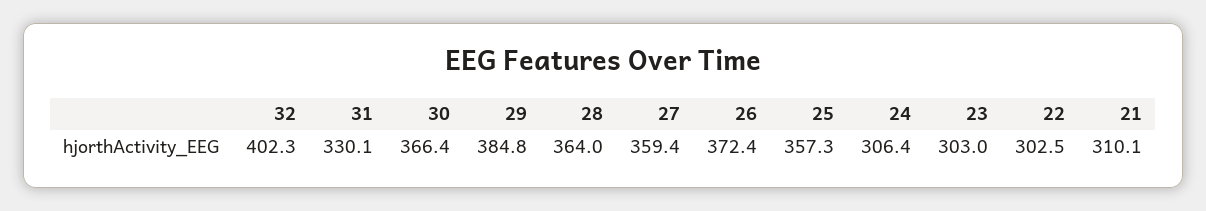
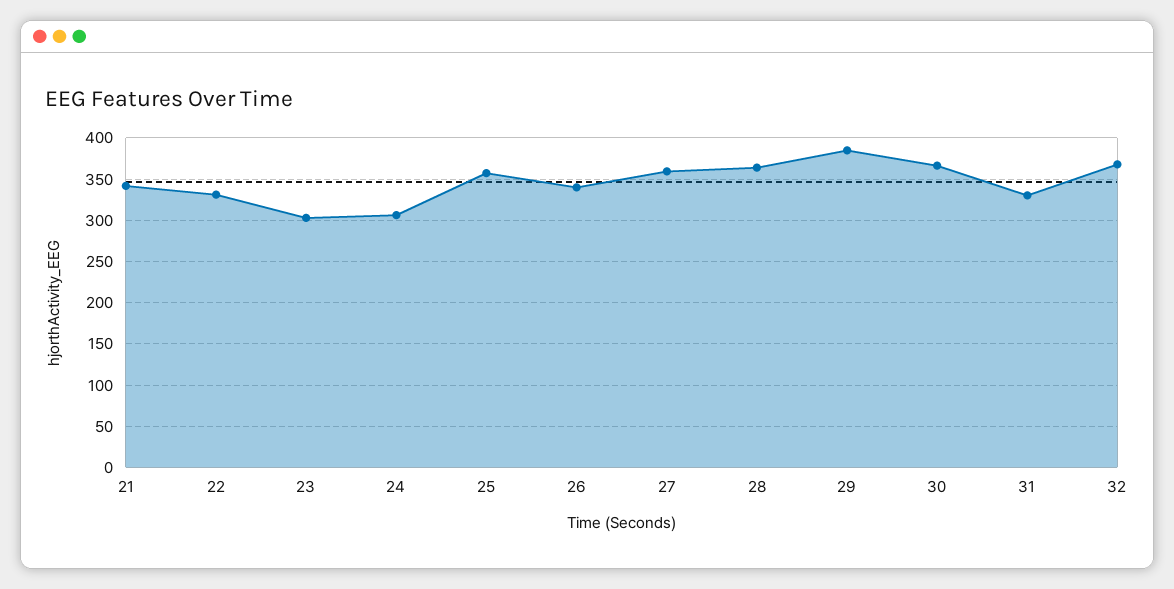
  {
-   "32": 402.3,
+   "32": 370,
    "31": 330.1,
    "30": 366.4,
    "29": 384.8,
    "28": 364,
    "27": 359.4,
-   "26": 372.4,
+   "26": 340,
    "25": 357.3,
    "24": 306.4,
    "23": 303,
-   "22": 302.5,
+   "22": 330,
-   "21": 310.1
+   "21": 340
  }

